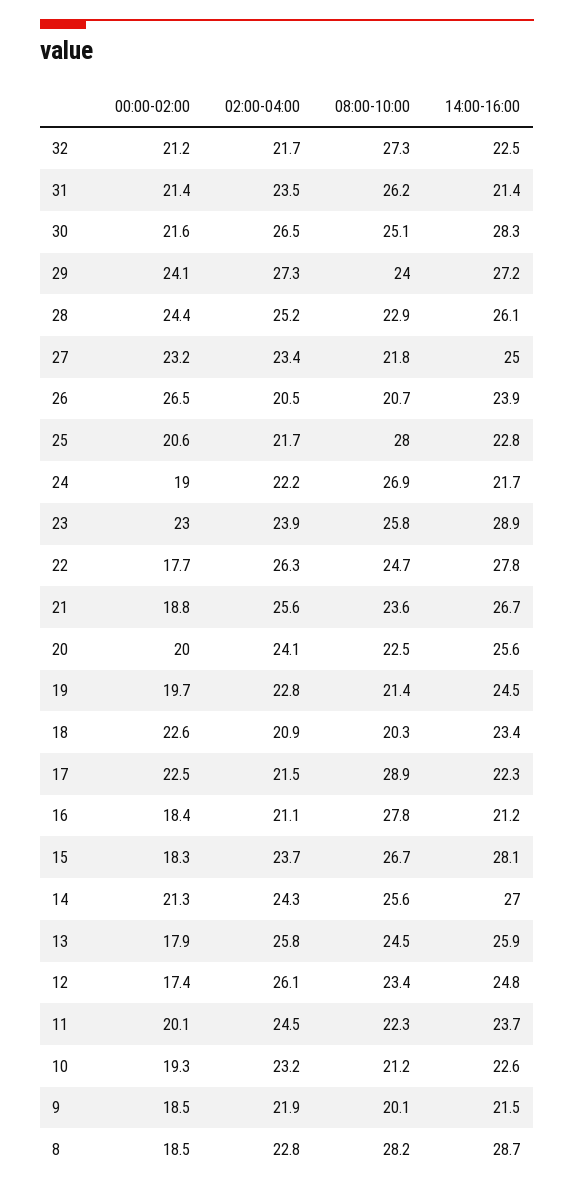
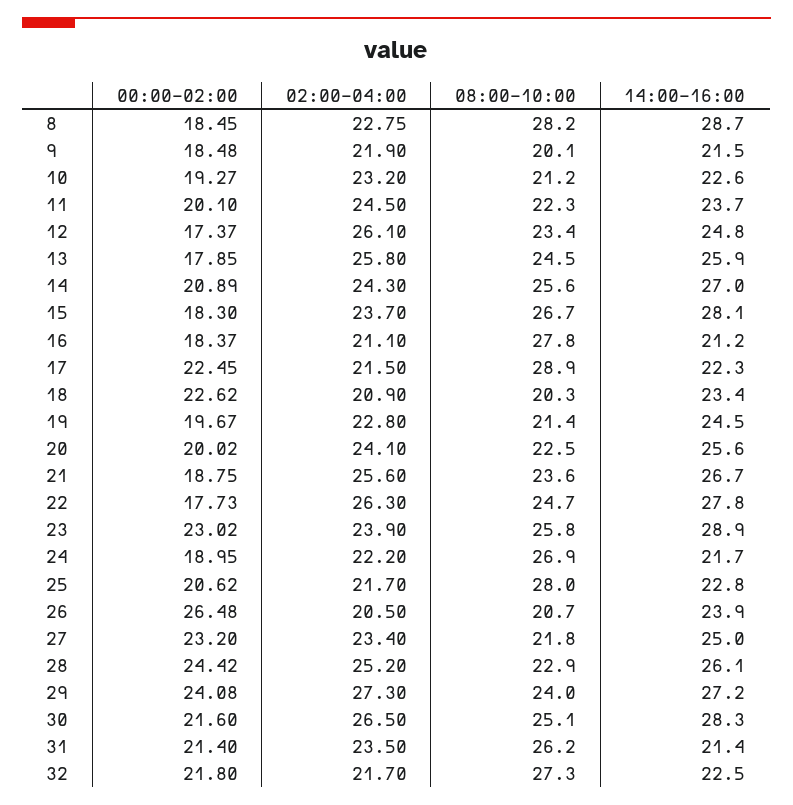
  {
    "00:00-02:00": {
-     "32": 21.2,
+     "32": 21.8,
      "31": 21.4,
      "30": 21.6,
      "29": 24.08,
      "28": 24.42,
      "27": 23.2,
      "26": 26.48,
      "25": 20.62,
      "24": 18.95,
      "23": 23.02,
      "22": 17.73,
      "21": 18.75,
      "20": 20.02,
      "19": 19.67,
      "18": 22.62,
      "17": 22.45,
      "16": 18.37,
      "15": 18.3,
-     "14": 21.3,
+     "14": 20.89,
      "13": 17.85,
      "12": 17.37,
      "11": 20.1,
      "10": 19.27,
      "9": 18.48,
      "8": 18.45
    },
    "02:00-04:00": {
      "32": 21.7,
      "31": 23.5,
      "30": 26.5,
      "29": 27.3,
      "28": 25.2,
      "27": 23.4,
      "26": 20.5,
      "25": 21.7,
      "24": 22.2,
      "23": 23.9,
      "22": 26.3,
      "21": 25.6,
      "20": 24.1,
      "19": 22.8,
      "18": 20.9,
      "17": 21.5,
      "16": 21.1,
      "15": 23.7,
      "14": 24.3,
      "13": 25.8,
      "12": 26.1,
      "11": 24.5,
      "10": 23.2,
      "9": 21.9,
      "8": 22.75
    },
    "08:00-10:00": {
      "32": 27.3,
      "31": 26.2,
      "30": 25.1,
      "29": 24,
      "28": 22.9,
      "27": 21.8,
      "26": 20.7,
      "25": 28,
      "24": 26.9,
      "23": 25.8,
      "22": 24.7,
      "21": 23.6,
      "20": 22.5,
      "19": 21.4,
      "18": 20.3,
      "17": 28.9,
      "16": 27.8,
      "15": 26.7,
      "14": 25.6,
      "13": 24.5,
      "12": 23.4,
      "11": 22.3,
      "10": 21.2,
      "9": 20.1,
      "8": 28.2
    },
    "14:00-16:00": {
      "32": 22.5,
      "31": 21.4,
      "30": 28.3,
      "29": 27.2,
      "28": 26.1,
      "27": 25,
      "26": 23.9,
      "25": 22.8,
      "24": 21.7,
      "23": 28.9,
      "22": 27.8,
      "21": 26.7,
      "20": 25.6,
      "19": 24.5,
      "18": 23.4,
      "17": 22.3,
      "16": 21.2,
      "15": 28.1,
      "14": 27,
      "13": 25.9,
      "12": 24.8,
      "11": 23.7,
      "10": 22.6,
      "9": 21.5,
      "8": 28.7
    }
  }

